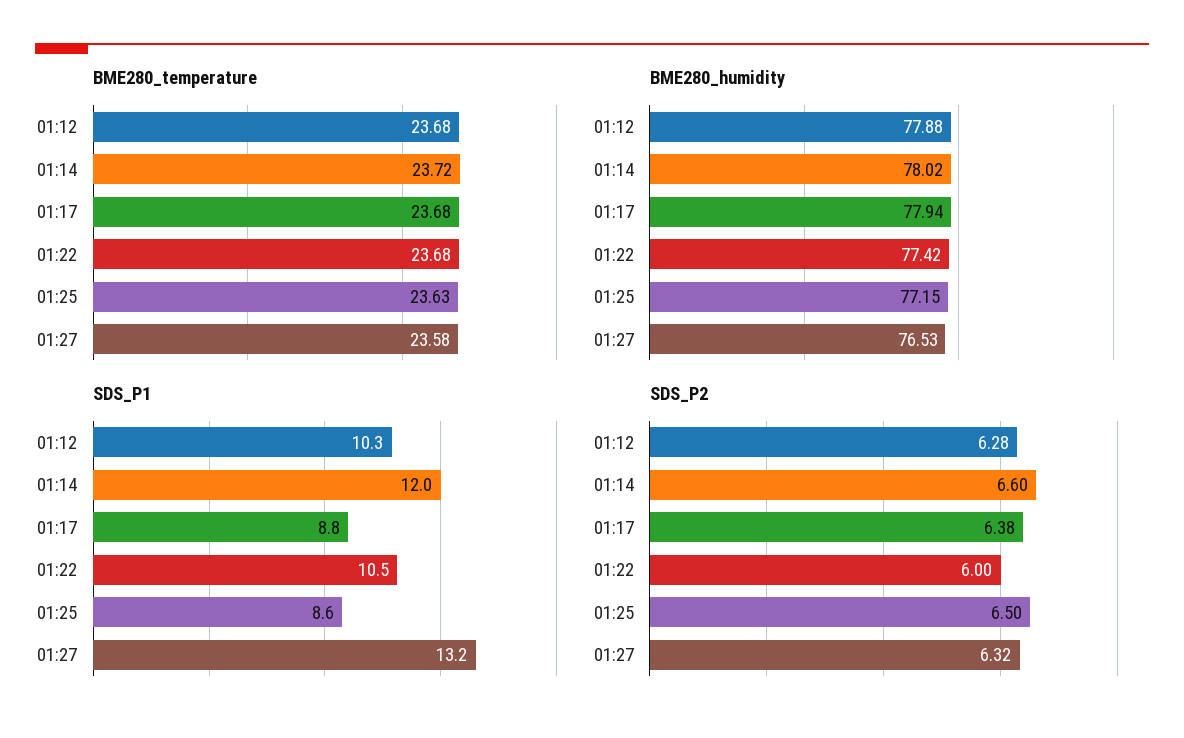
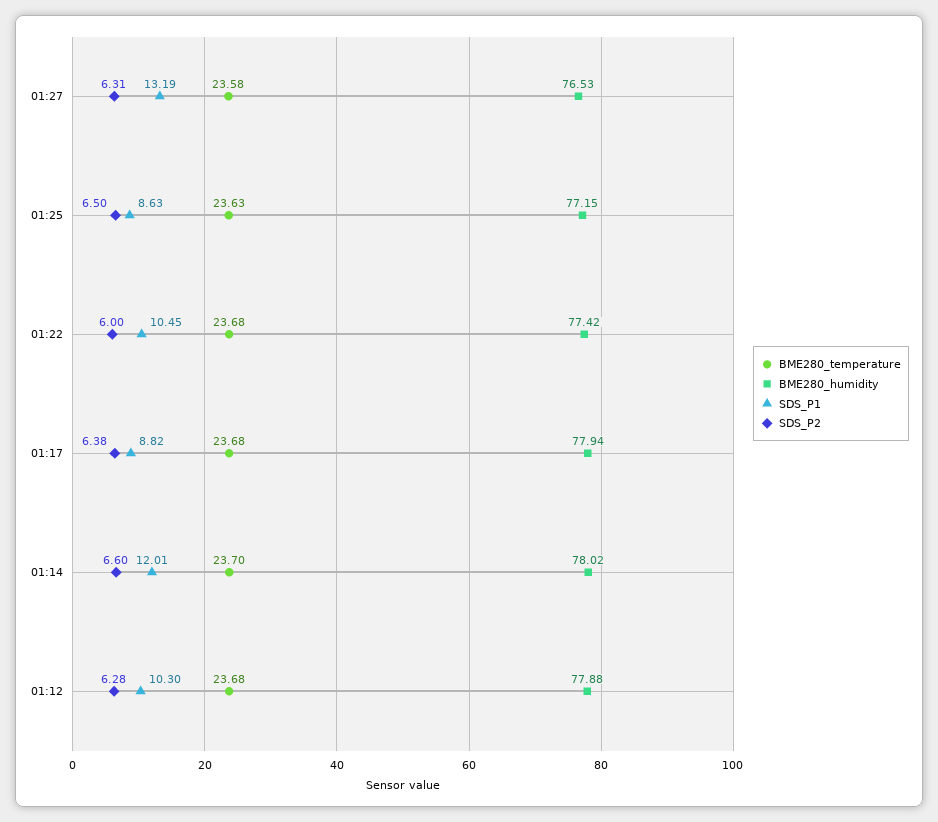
  {
    "BME280_temperature": {
      "01:12": 23.68,
-     "01:14": 23.72,
+     "01:14": 23.7,
      "01:17": 23.68,
      "01:22": 23.68,
      "01:25": 23.63,
      "01:27": 23.58
    },
    "BME280_humidity": {
      "01:12": 77.88,
      "01:14": 78.02,
      "01:17": 77.94,
      "01:22": 77.42,
      "01:25": 77.15,
      "01:27": 76.53
    },
    "SDS_P1": {
      "01:12": 10.3,
      "01:14": 12.01,
      "01:17": 8.82,
      "01:22": 10.45,
      "01:25": 8.63,
      "01:27": 13.19
    },
    "SDS_P2": {
      "01:12": 6.28,
      "01:14": 6.6,
      "01:17": 6.38,
      "01:22": 6,
      "01:25": 6.5,
-     "01:27": 6.32
+     "01:27": 6.31
    }
  }

